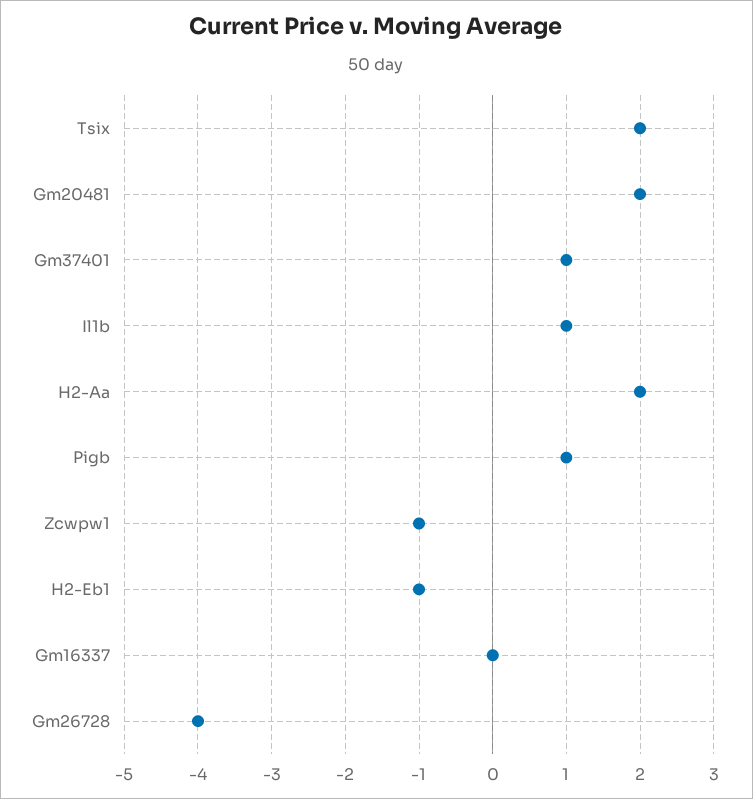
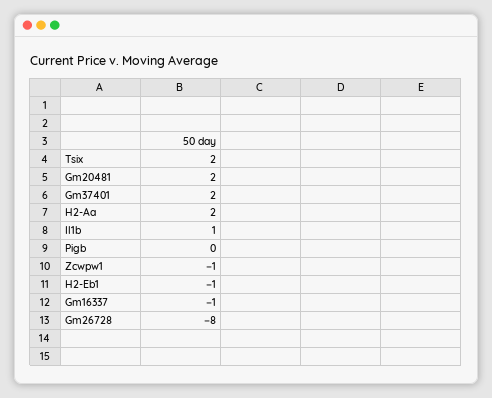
  {
    "Tsix": 2,
    "Gm20481": 2,
-   "Gm37401": 1,
+   "Gm37401": 2,
    "Il1b": 1,
    "H2-Aa": 2,
-   "Pigb": 1,
+   "Pigb": 0,
    "Zcwpw1": -1,
    "H2-Eb1": -1,
-   "Gm16337": 0,
+   "Gm16337": -1,
-   "Gm26728": -4
+   "Gm26728": -8
  }

